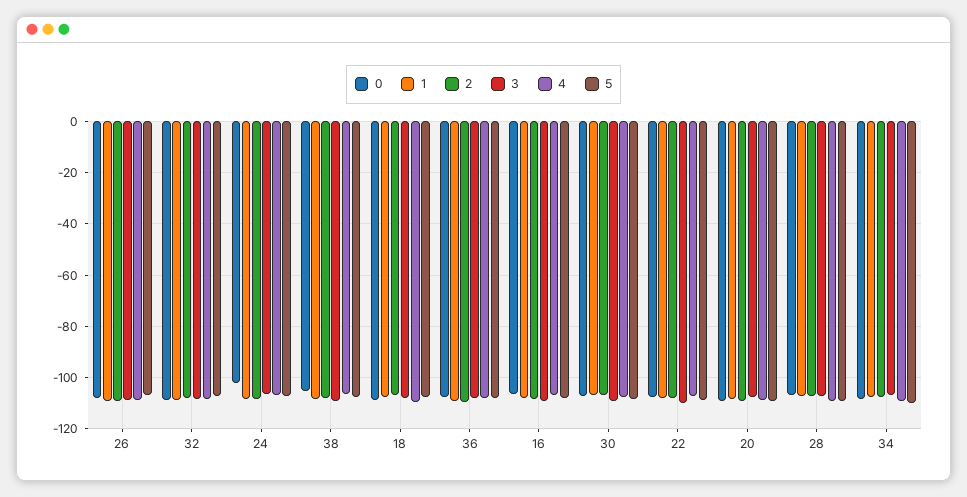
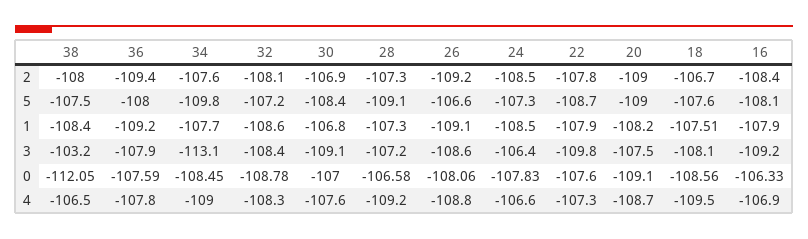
  {
    "0": {
      "26": -108.06,
      "32": -108.78,
-     "24": -102.5,
+     "24": -107.83,
-     "38": -105,
+     "38": -112.05,
      "18": -108.56,
      "36": -107.59,
      "16": -106.33,
      "30": -107,
      "22": -107.6,
      "20": -109.1,
      "28": -106.58,
      "34": -108.45
    },
    "1": {
      "26": -109.1,
      "32": -108.6,
      "24": -108.5,
      "38": -108.4,
      "18": -107.51,
      "36": -109.2,
      "16": -107.9,
      "30": -106.8,
      "22": -107.9,
      "20": -108.2,
      "28": -107.3,
      "34": -107.7
    },
    "2": {
      "26": -109.2,
      "32": -108.1,
      "24": -108.5,
      "38": -108,
      "18": -106.7,
      "36": -109.4,
      "16": -108.4,
      "30": -106.9,
      "22": -107.8,
      "20": -109,
      "28": -107.3,
      "34": -107.6
    },
    "3": {
      "26": -108.6,
      "32": -108.4,
      "24": -106.4,
-     "38": -110,
+     "38": -103.2,
      "18": -108.1,
      "36": -107.9,
      "16": -109.2,
      "30": -109.1,
      "22": -109.8,
      "20": -107.5,
      "28": -107.2,
-     "34": -107.5
+     "34": -113.1
    },
    "4": {
      "26": -108.8,
      "32": -108.3,
      "24": -106.6,
      "38": -106.5,
      "18": -109.5,
      "36": -107.8,
      "16": -106.9,
      "30": -107.6,
      "22": -107.3,
      "20": -108.7,
      "28": -109.2,
      "34": -109
    },
    "5": {
      "26": -106.6,
      "32": -107.2,
      "24": -107.3,
      "38": -107.5,
      "18": -107.6,
      "36": -108,
      "16": -108.1,
      "30": -108.4,
      "22": -108.7,
      "20": -109,
      "28": -109.1,
      "34": -109.8
    }
  }

